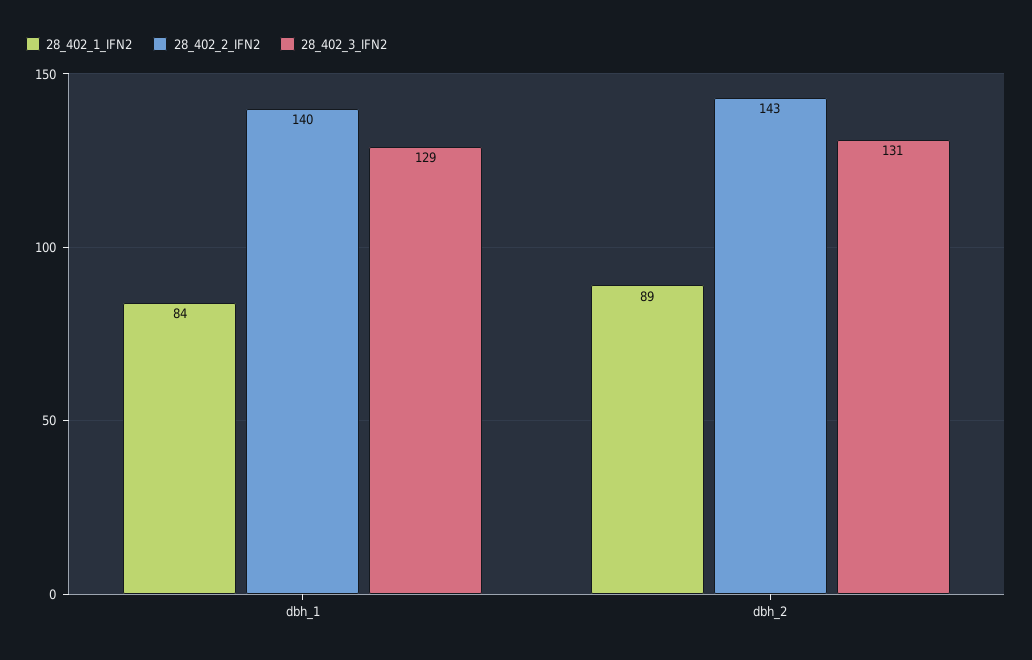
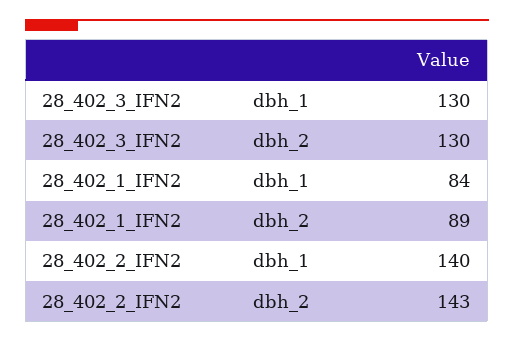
  {
    "28_402_1_IFN2": {
      "dbh_1": 84,
      "dbh_2": 89
    },
    "28_402_2_IFN2": {
      "dbh_1": 140,
      "dbh_2": 143
    },
    "28_402_3_IFN2": {
-     "dbh_1": 129,
+     "dbh_1": 130,
-     "dbh_2": 131
+     "dbh_2": 130
    }
  }

